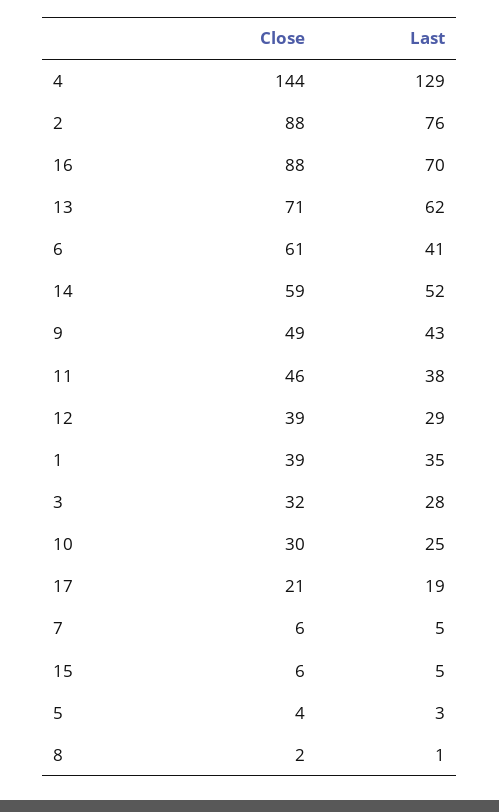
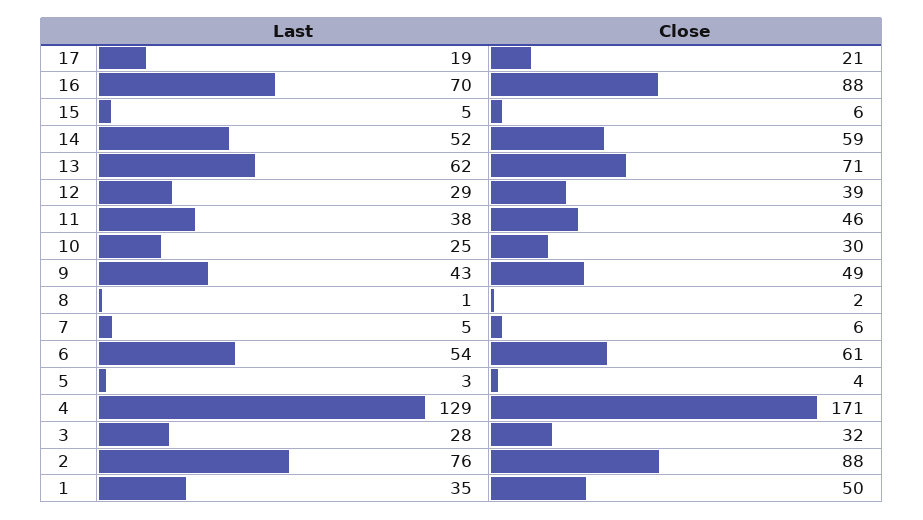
  {
    "Close": {
-     "4": 144,
+     "4": 171,
      "2": 88,
      "16": 88,
      "13": 71,
      "6": 61,
      "14": 59,
      "9": 49,
      "11": 46,
      "12": 39,
-     "1": 39,
+     "1": 50,
      "3": 32,
      "10": 30,
      "17": 21,
      "7": 6,
      "15": 6,
      "5": 4,
      "8": 2
    },
    "Last": {
      "4": 129,
      "2": 76,
      "16": 70,
      "13": 62,
-     "6": 41,
+     "6": 54,
      "14": 52,
      "9": 43,
      "11": 38,
      "12": 29,
      "1": 35,
      "3": 28,
      "10": 25,
      "17": 19,
      "7": 5,
      "15": 5,
      "5": 3,
      "8": 1
    }
  }

